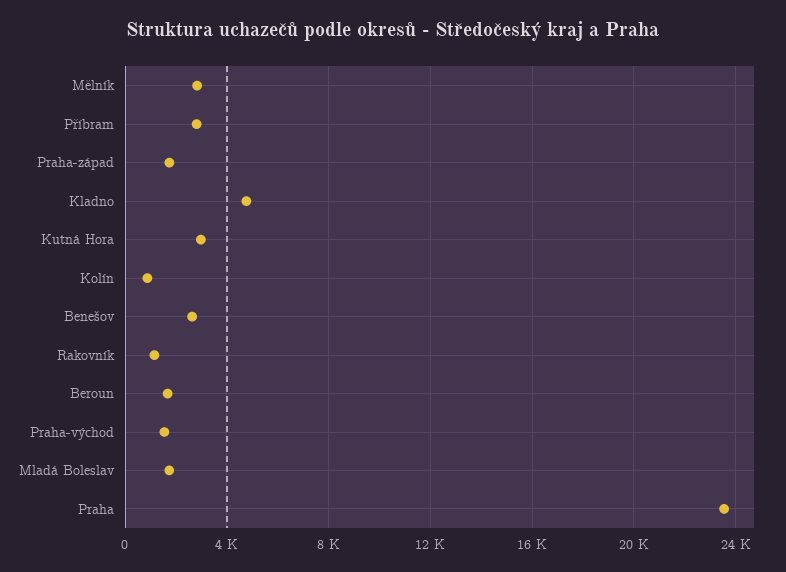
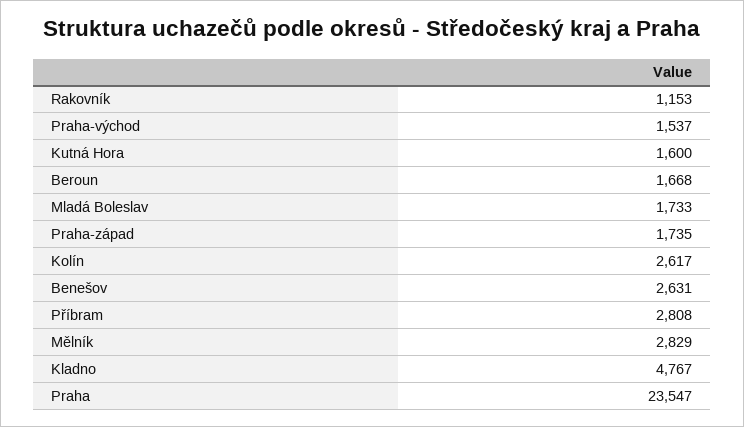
  {
    "Mělník": 2829,
    "Příbram": 2808,
    "Praha-západ": 1735,
    "Kladno": 4767,
-   "Kutná Hora": 3000,
+   "Kutná Hora": 1600,
-   "Kolín": 1000,
+   "Kolín": 2617,
    "Benešov": 2631,
    "Rakovník": 1153,
    "Beroun": 1668,
    "Praha-východ": 1537,
    "Mladá Boleslav": 1733,
    "Praha": 23547
  }

